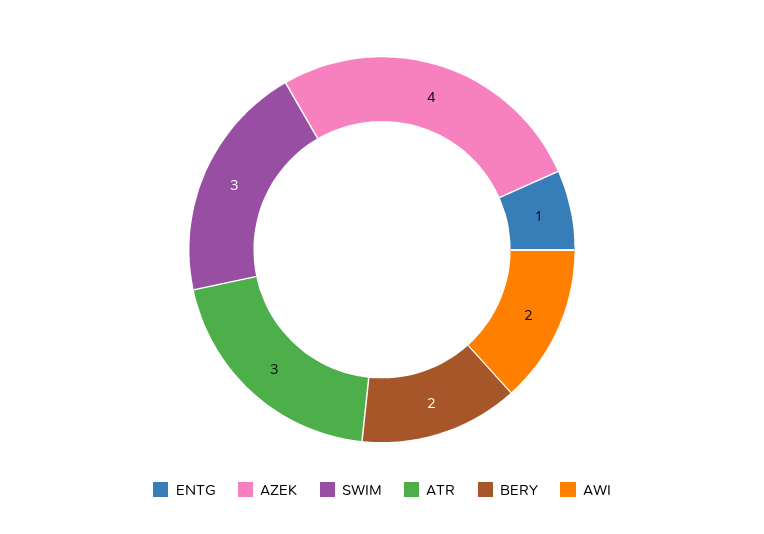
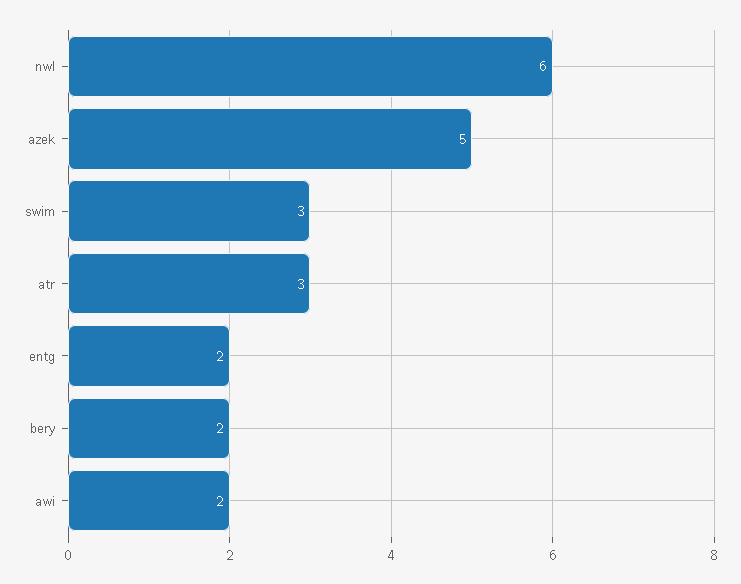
  {
-   "ENTG": 1,
+   "ENTG": 2,
-   "AZEK": 4,
+   "AZEK": 5,
    "SWIM": 3,
    "ATR": 3,
    "BERY": 2,
-   "AWI": 2
+   "AWI": 2,
+   "nwl": 6
  }

